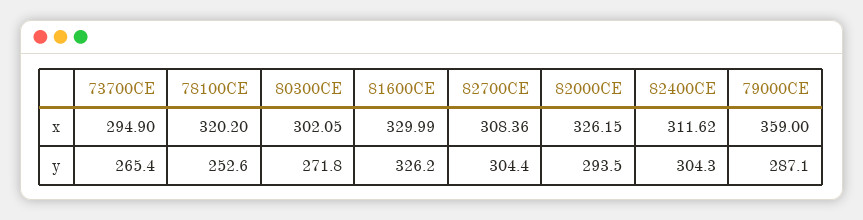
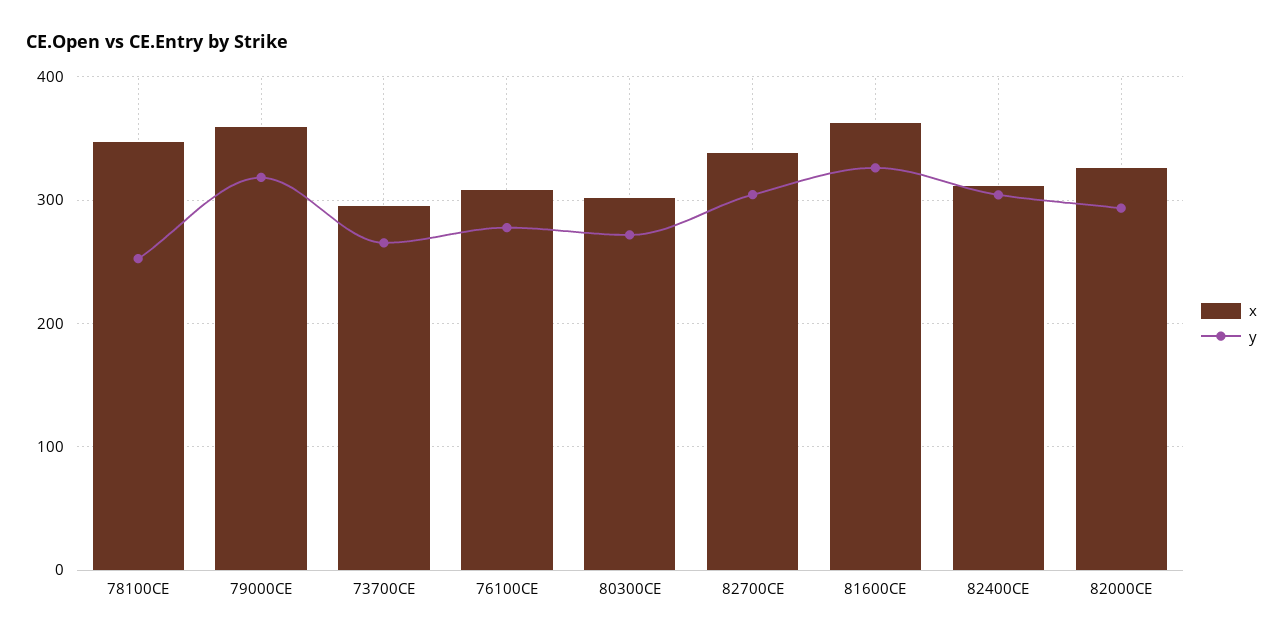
  {
    "x": {
      "73700CE": 294.9,
-     "78100CE": 320.2,
+     "78100CE": 350,
      "80300CE": 302.05,
-     "81600CE": 329.99,
+     "81600CE": 360,
-     "82700CE": 308.36,
+     "82700CE": 340,
      "82000CE": 326.15,
      "82400CE": 311.62,
-     "79000CE": 359
+     "79000CE": 359,
+     "76100CE": 310
    },
    "y": {
      "73700CE": 265.4,
      "78100CE": 252.6,
      "80300CE": 271.8,
      "81600CE": 326.2,
      "82700CE": 304.4,
      "82000CE": 293.5,
      "82400CE": 304.3,
-     "79000CE": 287.1
+     "79000CE": 320,
+     "76100CE": 280
    }
  }

